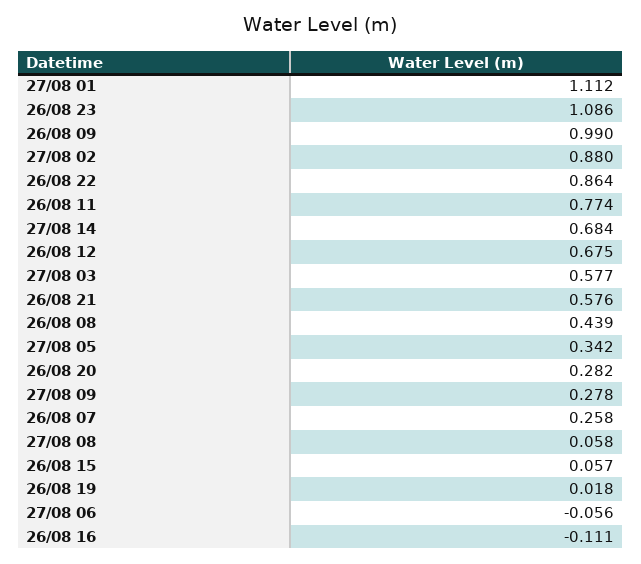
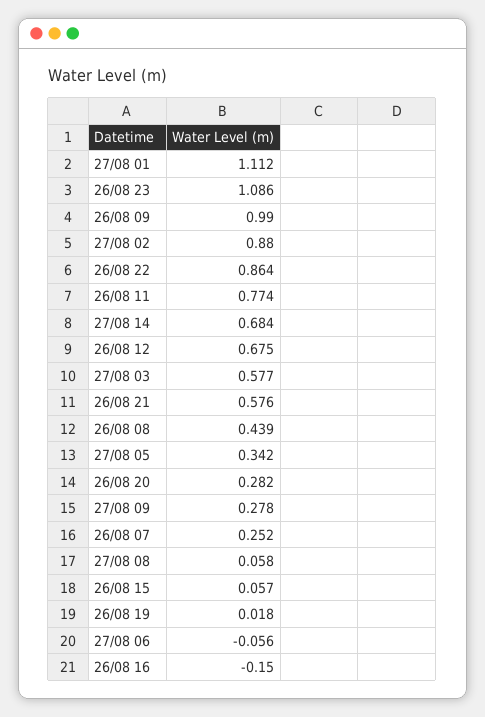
  {
    "27/08 01": 1.112,
    "26/08 23": 1.086,
    "26/08 09": 0.99,
    "27/08 02": 0.88,
    "26/08 22": 0.864,
    "26/08 11": 0.774,
    "27/08 14": 0.684,
    "26/08 12": 0.675,
    "27/08 03": 0.577,
    "26/08 21": 0.576,
    "26/08 08": 0.439,
    "27/08 05": 0.342,
    "26/08 20": 0.282,
    "27/08 09": 0.278,
-   "26/08 07": 0.258,
+   "26/08 07": 0.252,
    "27/08 08": 0.058,
    "26/08 15": 0.057,
    "26/08 19": 0.018,
    "27/08 06": -0.056,
-   "26/08 16": -0.111
+   "26/08 16": -0.15
  }

